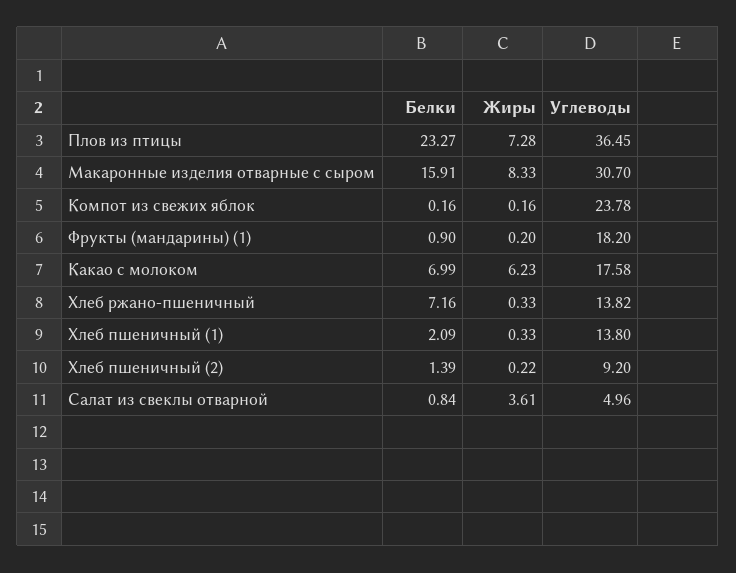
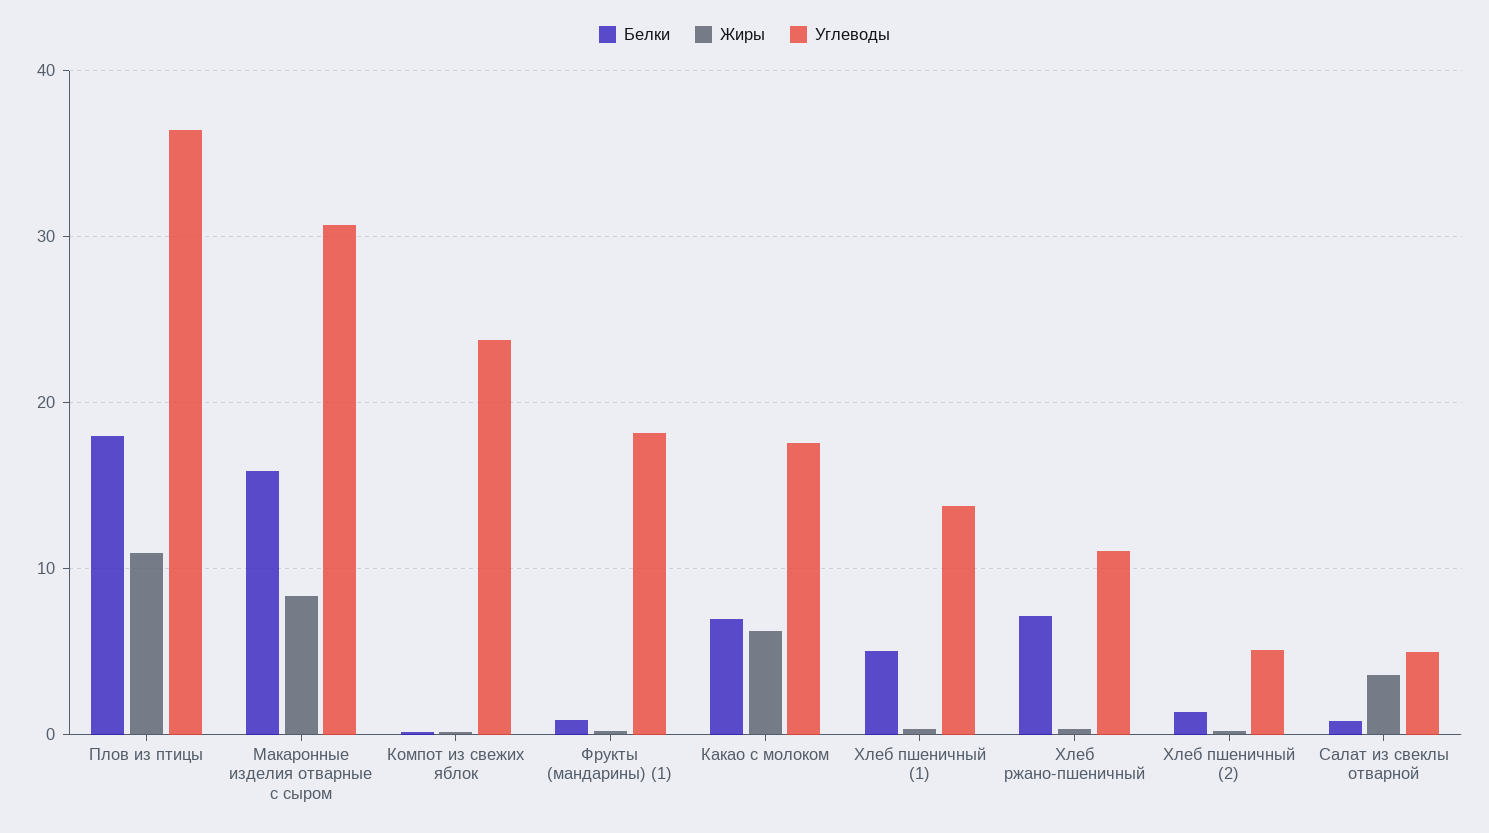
  {
    "Белки": {
-     "Плов из птицы": 23.27,
+     "Плов из птицы": 18,
      "Макаронные изделия отварные с сыром": 15.91,
      "Компот из свежих яблок": 0.16,
      "Фрукты (мандарины) (1)": 0.9,
      "Какао с молоком": 6.99,
      "Хлеб ржано-пшеничный": 7.16,
-     "Хлеб пшеничный (1)": 2.09,
+     "Хлеб пшеничный (1)": 5,
      "Хлеб пшеничный (2)": 1.39,
      "Салат из свеклы отварной": 0.84
    },
    "Жиры": {
-     "Плов из птицы": 7.28,
+     "Плов из птицы": 11,
      "Макаронные изделия отварные с сыром": 8.33,
      "Компот из свежих яблок": 0.16,
      "Фрукты (мандарины) (1)": 0.2,
      "Какао с молоком": 6.23,
      "Хлеб ржано-пшеничный": 0.33,
      "Хлеб пшеничный (1)": 0.33,
      "Хлеб пшеничный (2)": 0.22,
      "Салат из свеклы отварной": 3.61
    },
    "Углеводы": {
      "Плов из птицы": 36.45,
      "Макаронные изделия отварные с сыром": 30.7,
      "Компот из свежих яблок": 23.78,
      "Фрукты (мандарины) (1)": 18.2,
      "Какао с молоком": 17.58,
-     "Хлеб ржано-пшеничный": 13.82,
+     "Хлеб ржано-пшеничный": 11,
      "Хлеб пшеничный (1)": 13.8,
-     "Хлеб пшеничный (2)": 9.2,
+     "Хлеб пшеничный (2)": 5,
      "Салат из свеклы отварной": 4.96
    }
  }

